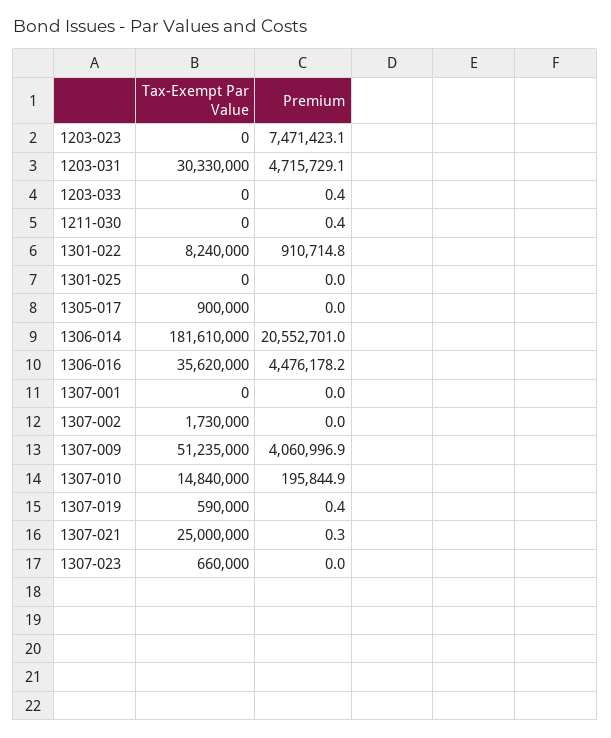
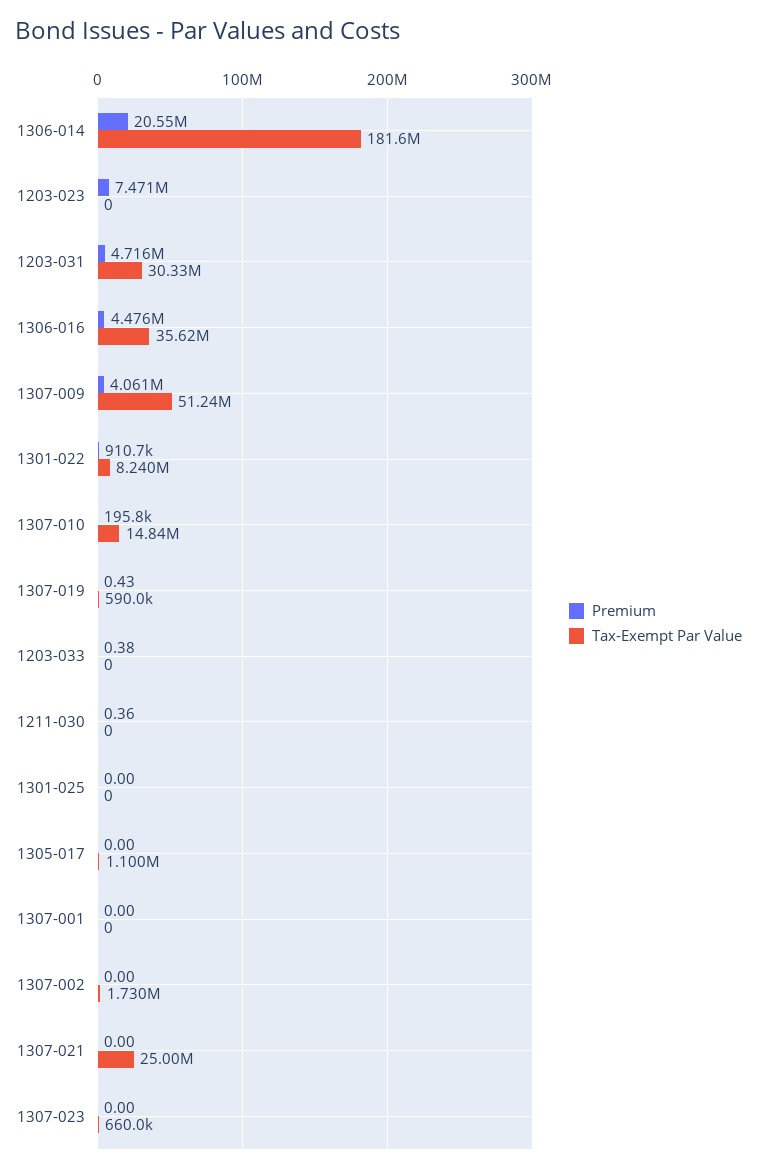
  {
    "Tax-Exempt Par Value": {
      "1203-023": 0,
      "1203-031": 30330000,
      "1203-033": 0,
      "1211-030": 0,
      "1301-022": 8240000,
      "1301-025": 0,
-     "1305-017": 900000,
+     "1305-017": 1100000,
      "1306-014": 181610000,
      "1306-016": 35620000,
      "1307-001": 0,
      "1307-002": 1730000,
      "1307-009": 51235000,
      "1307-010": 14840000,
      "1307-019": 590000,
      "1307-021": 25000000,
      "1307-023": 660000
    },
    "Premium": {
      "1203-023": 7471423.1,
      "1203-031": 4715729.1,
      "1203-033": 0.38,
      "1211-030": 0.36,
      "1301-022": 910714.8,
      "1301-025": 0,
      "1305-017": 0,
      "1306-014": 20552701,
      "1306-016": 4476178.2,
      "1307-001": 0,
      "1307-002": 0,
      "1307-009": 4060996.9,
      "1307-010": 195844.9,
      "1307-019": 0.43,
-     "1307-021": 0.3,
+     "1307-021": 0,
      "1307-023": 0
    }
  }

